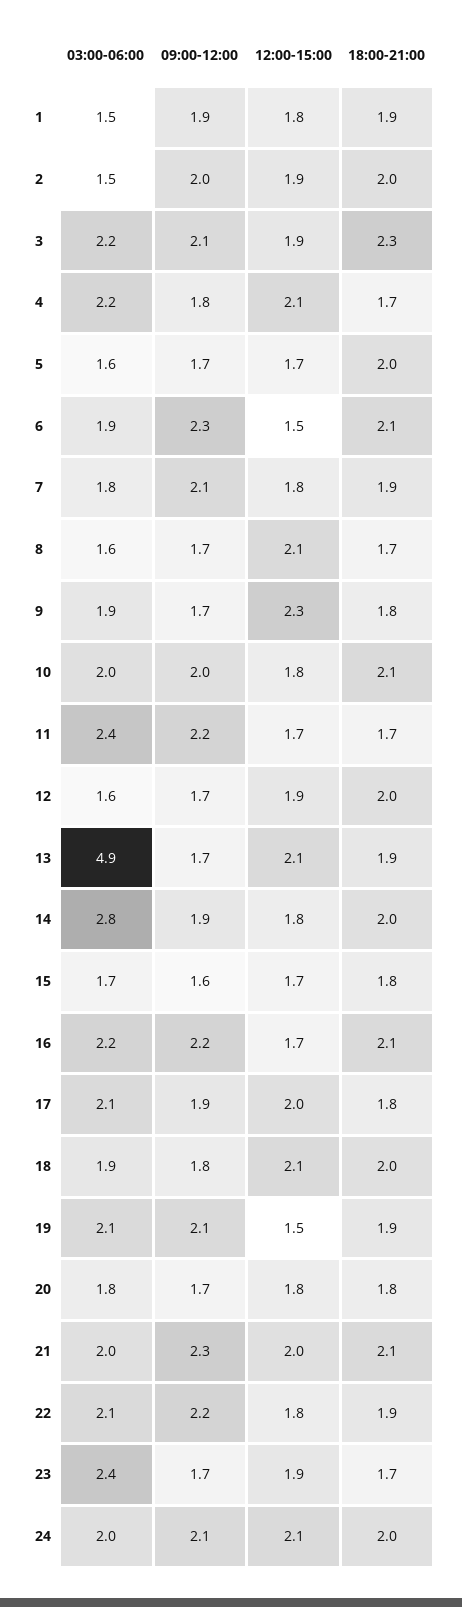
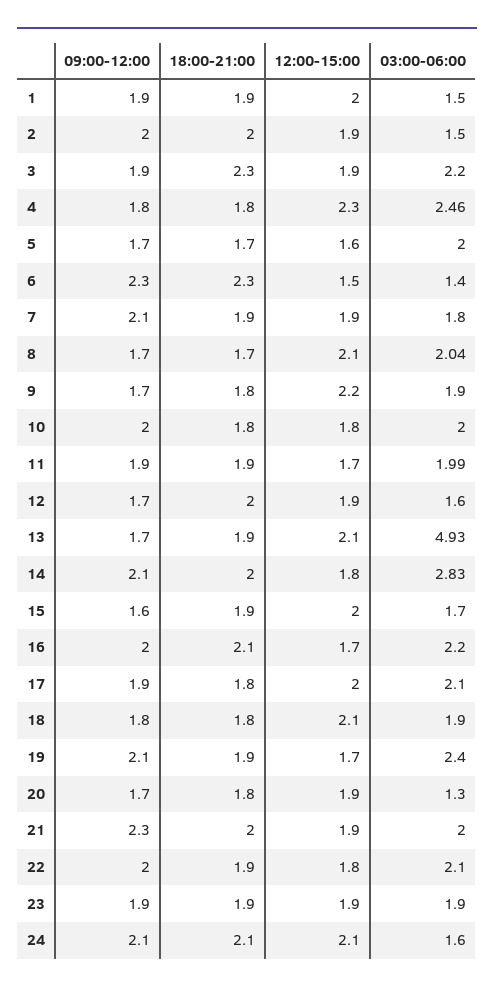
  {
    "03:00-06:00": {
      "1": 1.5,
      "2": 1.5,
      "3": 2.2,
-     "4": 2.2,
+     "4": 2.46,
-     "5": 1.6,
+     "5": 2,
-     "6": 1.9,
+     "6": 1.4,
      "7": 1.8,
-     "8": 1.6,
+     "8": 2.04,
      "9": 1.9,
      "10": 2,
-     "11": 2.4,
+     "11": 1.99,
      "12": 1.6,
      "13": 4.93,
      "14": 2.83,
      "15": 1.7,
      "16": 2.2,
      "17": 2.1,
      "18": 1.9,
-     "19": 2.1,
+     "19": 2.4,
-     "20": 1.8,
+     "20": 1.3,
      "21": 2,
      "22": 2.1,
-     "23": 2.4,
+     "23": 1.9,
-     "24": 2
+     "24": 1.6
    },
    "09:00-12:00": {
      "1": 1.9,
      "2": 2,
-     "3": 2.1,
+     "3": 1.9,
      "4": 1.8,
      "5": 1.7,
      "6": 2.3,
      "7": 2.1,
      "8": 1.7,
      "9": 1.7,
      "10": 2,
-     "11": 2.2,
+     "11": 1.9,
      "12": 1.7,
      "13": 1.7,
-     "14": 1.9,
+     "14": 2.1,
      "15": 1.6,
-     "16": 2.2,
+     "16": 2,
      "17": 1.9,
      "18": 1.8,
      "19": 2.1,
      "20": 1.7,
      "21": 2.3,
-     "22": 2.2,
+     "22": 2,
-     "23": 1.7,
+     "23": 1.9,
      "24": 2.1
    },
    "12:00-15:00": {
-     "1": 1.8,
+     "1": 2,
      "2": 1.9,
      "3": 1.9,
-     "4": 2.1,
+     "4": 2.3,
-     "5": 1.7,
+     "5": 1.6,
      "6": 1.5,
-     "7": 1.8,
+     "7": 1.9,
      "8": 2.1,
-     "9": 2.3,
+     "9": 2.2,
      "10": 1.8,
      "11": 1.7,
      "12": 1.9,
      "13": 2.1,
      "14": 1.8,
-     "15": 1.7,
+     "15": 2,
      "16": 1.7,
      "17": 2,
      "18": 2.1,
-     "19": 1.5,
+     "19": 1.7,
-     "20": 1.8,
+     "20": 1.9,
-     "21": 2,
+     "21": 1.9,
      "22": 1.8,
      "23": 1.9,
      "24": 2.1
    },
    "18:00-21:00": {
      "1": 1.9,
      "2": 2,
      "3": 2.3,
-     "4": 1.7,
+     "4": 1.8,
-     "5": 2,
+     "5": 1.7,
-     "6": 2.1,
+     "6": 2.3,
      "7": 1.9,
      "8": 1.7,
      "9": 1.8,
-     "10": 2.1,
+     "10": 1.8,
-     "11": 1.7,
+     "11": 1.9,
      "12": 2,
      "13": 1.9,
      "14": 2,
-     "15": 1.8,
+     "15": 1.9,
      "16": 2.1,
      "17": 1.8,
-     "18": 2,
+     "18": 1.8,
      "19": 1.9,
      "20": 1.8,
-     "21": 2.1,
+     "21": 2,
      "22": 1.9,
-     "23": 1.7,
+     "23": 1.9,
-     "24": 2
+     "24": 2.1
    }
  }

